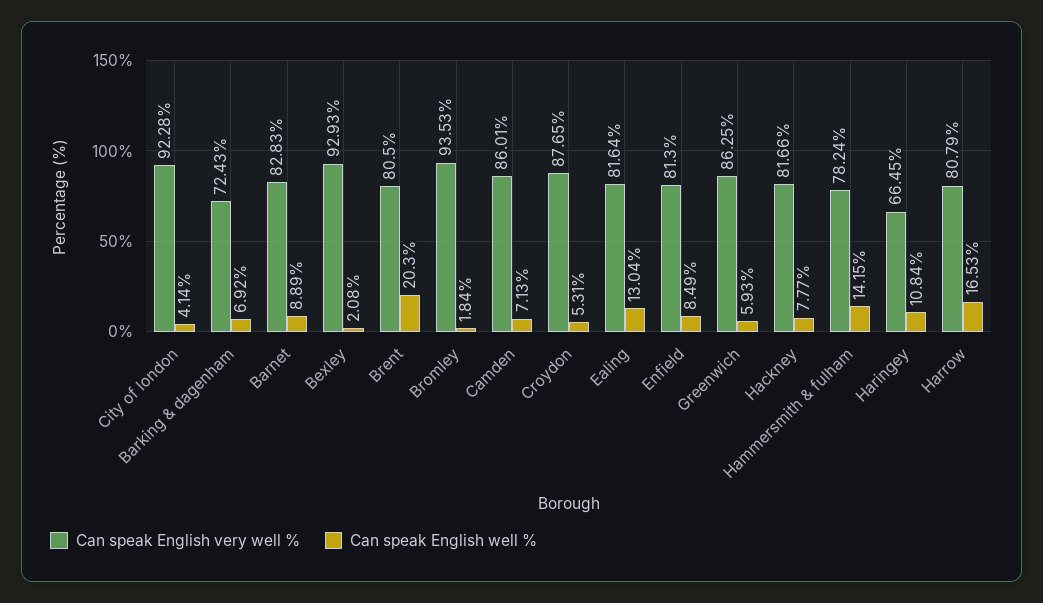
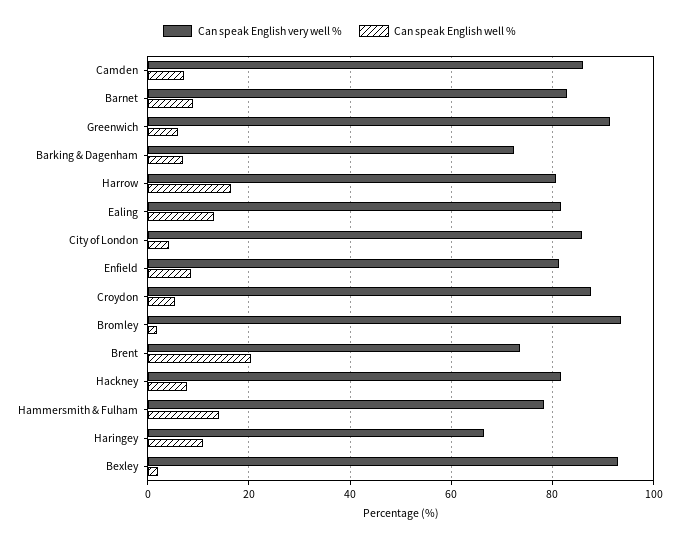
  {
    "Can speak English very well %": {
-     "City of london": 92.28,
+     "City of london": 86,
      "Barking & dagenham": 72.43,
      "Barnet": 82.83,
      "Bexley": 92.93,
-     "Brent": 80.5,
+     "Brent": 74,
      "Bromley": 93.53,
      "Camden": 86.01,
      "Croydon": 87.65,
      "Ealing": 81.64,
      "Enfield": 81.3,
-     "Greenwich": 86.25,
+     "Greenwich": 92,
      "Hackney": 81.66,
      "Hammersmith & fulham": 78.24,
      "Haringey": 66.45,
      "Harrow": 80.79
    },
    "Can speak English well %": {
      "City of london": 4.14,
      "Barking & dagenham": 6.92,
      "Barnet": 8.89,
      "Bexley": 2.08,
      "Brent": 20.3,
      "Bromley": 1.84,
      "Camden": 7.13,
      "Croydon": 5.31,
      "Ealing": 13.04,
      "Enfield": 8.49,
      "Greenwich": 5.93,
      "Hackney": 7.77,
      "Hammersmith & fulham": 14.15,
      "Haringey": 10.84,
      "Harrow": 16.53
    }
  }

